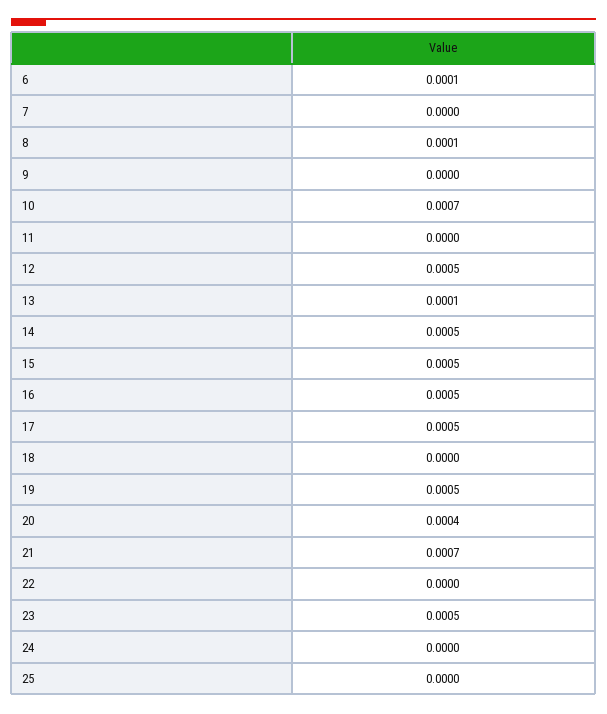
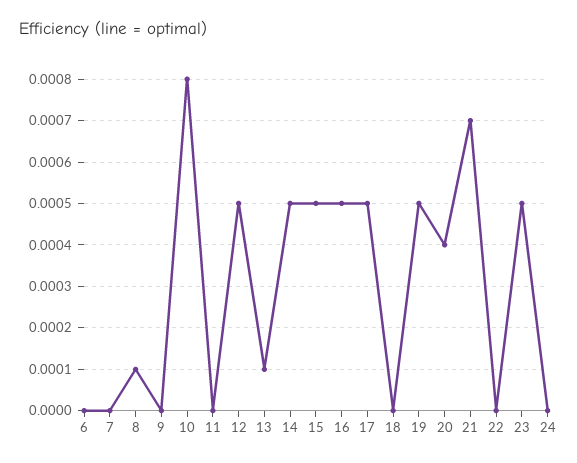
  {
-   "6": 0.0001,
+   "6": 0,
    "7": 0,
    "8": 0.0001,
    "9": 0,
-   "10": 0.0007,
+   "10": 0.0008,
    "11": 0,
    "12": 0.0005,
    "13": 0.0001,
    "14": 0.0005,
    "15": 0.0005,
    "16": 0.0005,
    "17": 0.0005,
    "18": 0,
    "19": 0.0005,
    "20": 0.0004,
    "21": 0.0007,
    "22": 0,
    "23": 0.0005,
-   "24": 0,
+   "24": 0
-   "25": 0
  }

